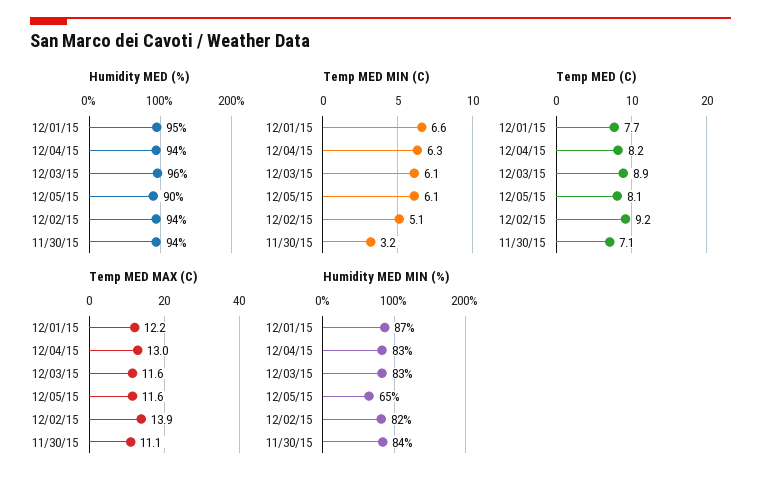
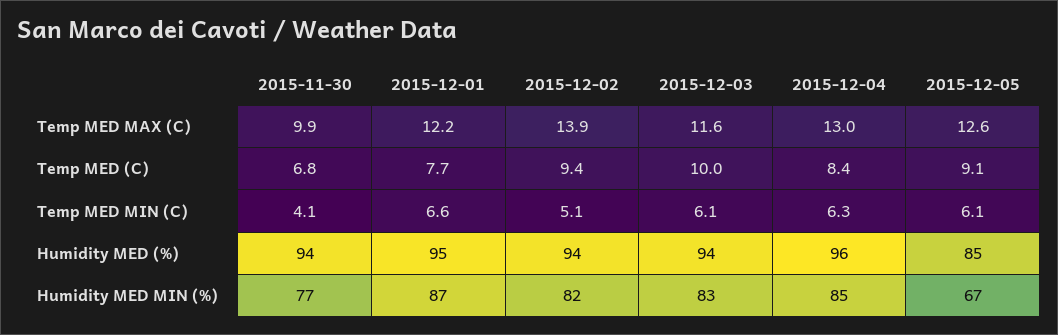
  {
    "Humidity MED (%)": {
      "12/01/15": 95,
-     "12/04/15": 94,
+     "12/04/15": 96,
-     "12/03/15": 96,
+     "12/03/15": 94,
-     "12/05/15": 90,
+     "12/05/15": 85,
      "12/02/15": 94,
      "11/30/15": 94
    },
    "Temp MED MIN (C)": {
      "12/01/15": 6.6,
      "12/04/15": 6.3,
      "12/03/15": 6.1,
      "12/05/15": 6.1,
      "12/02/15": 5.1,
-     "11/30/15": 3.2
+     "11/30/15": 4.1
    },
    "Temp MED (C)": {
      "12/01/15": 7.7,
-     "12/04/15": 8.2,
+     "12/04/15": 8.4,
-     "12/03/15": 8.9,
+     "12/03/15": 10,
-     "12/05/15": 8.1,
+     "12/05/15": 9.1,
-     "12/02/15": 9.2,
+     "12/02/15": 9.4,
-     "11/30/15": 7.1
+     "11/30/15": 6.8
    },
    "Temp MED MAX (C)": {
      "12/01/15": 12.2,
      "12/04/15": 13,
      "12/03/15": 11.6,
-     "12/05/15": 11.6,
+     "12/05/15": 12.6,
      "12/02/15": 13.9,
-     "11/30/15": 11.1
+     "11/30/15": 9.9
    },
    "Humidity MED MIN (%)": {
      "12/01/15": 87,
-     "12/04/15": 83,
+     "12/04/15": 85,
      "12/03/15": 83,
-     "12/05/15": 65,
+     "12/05/15": 67,
      "12/02/15": 82,
-     "11/30/15": 84
+     "11/30/15": 77
    }
  }

